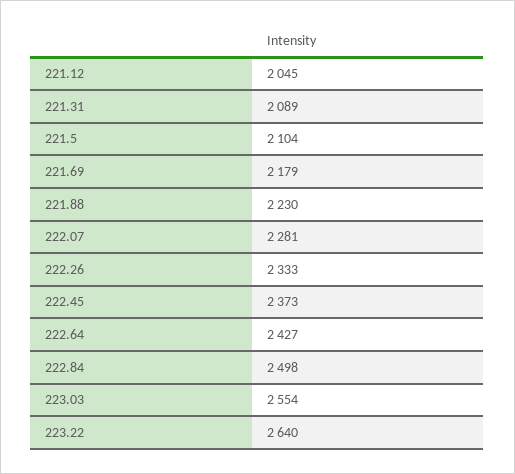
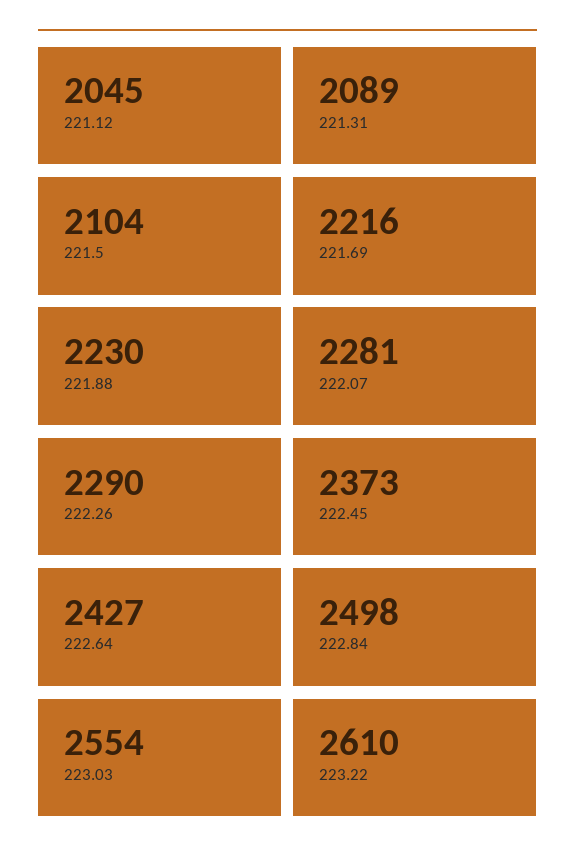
  {
    "221.12": 2045,
    "221.31": 2089,
    "221.5": 2104,
-   "221.69": 2179,
+   "221.69": 2216,
    "221.88": 2230,
    "222.07": 2281,
-   "222.26": 2333,
+   "222.26": 2290,
    "222.45": 2373,
    "222.64": 2427,
    "222.84": 2498,
    "223.03": 2554,
-   "223.22": 2640
+   "223.22": 2610
  }

